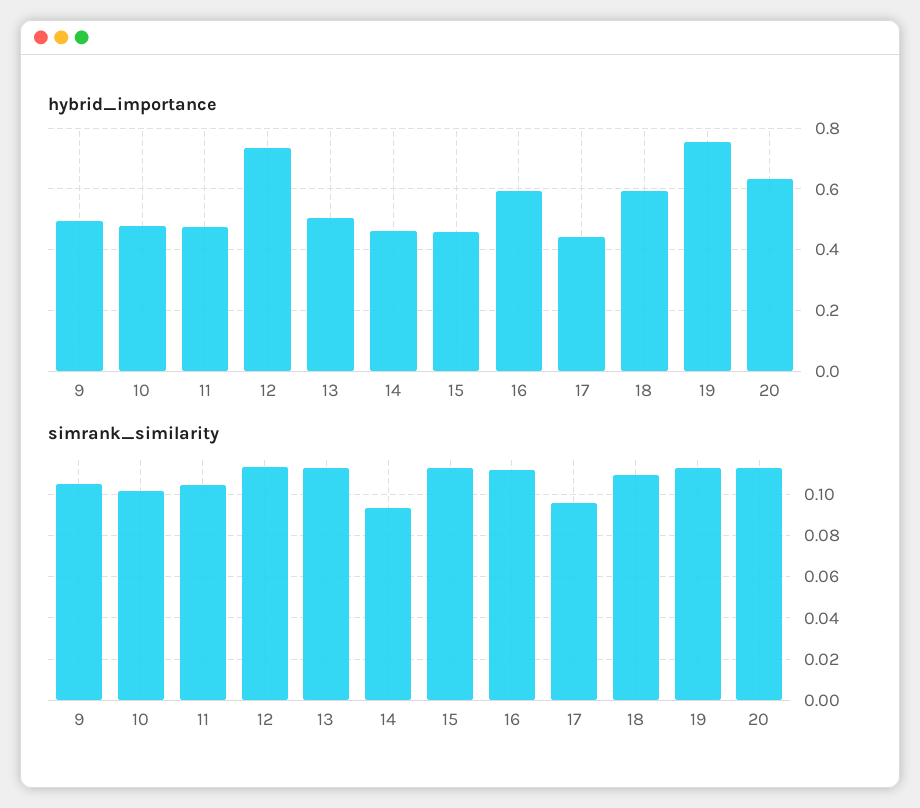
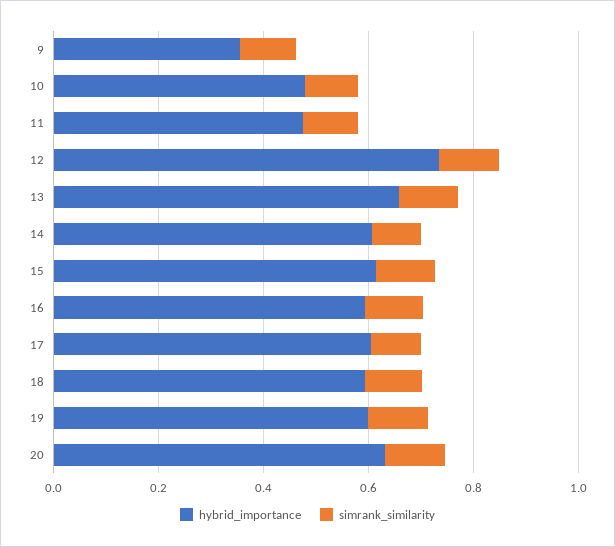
  {
    "hybrid_importance": {
-     "9": 0.5,
+     "9": 0.35,
      "10": 0.48,
      "11": 0.48,
      "12": 0.74,
-     "13": 0.5,
+     "13": 0.65,
-     "14": 0.46,
+     "14": 0.6,
-     "15": 0.46,
+     "15": 0.6,
      "16": 0.6,
-     "17": 0.44,
+     "17": 0.6,
      "18": 0.6,
-     "19": 0.76,
+     "19": 0.6,
      "20": 0.64
    },
    "simrank_similarity": {
      "9": 0.105,
      "10": 0.1,
      "11": 0.105,
      "12": 0.115,
      "13": 0.115,
      "14": 0.095,
      "15": 0.115,
      "16": 0.11,
      "17": 0.095,
      "18": 0.11,
      "19": 0.115,
      "20": 0.115
    }
  }

